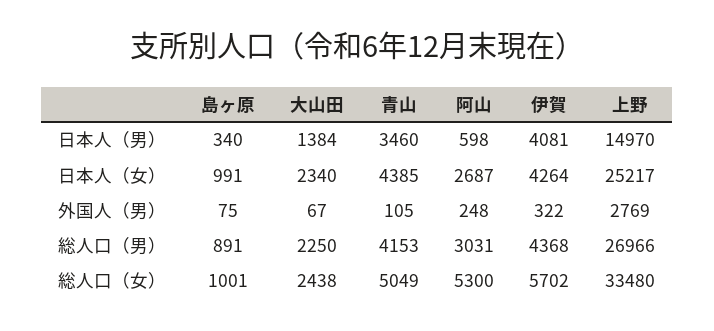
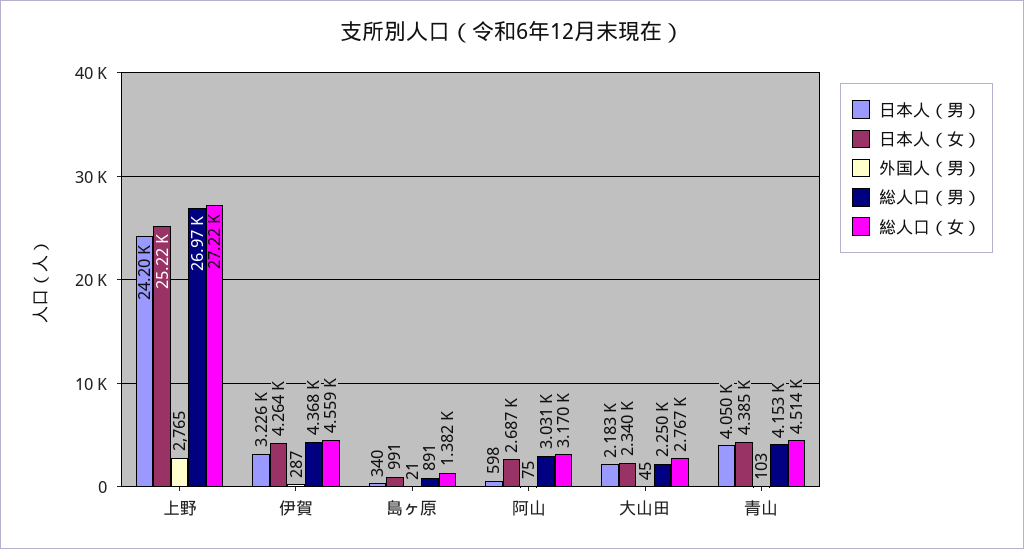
  {
    "日本人（男）": {
      "島ヶ原": 340,
-     "大山田": 1384,
+     "大山田": 2183,
-     "青山": 3460,
+     "青山": 4050,
      "阿山": 598,
-     "伊賀": 4081,
+     "伊賀": 3226,
-     "上野": 14970
+     "上野": 24200
    },
    "日本人（女）": {
      "島ヶ原": 991,
      "大山田": 2340,
      "青山": 4385,
      "阿山": 2687,
      "伊賀": 4264,
      "上野": 25217
    },
    "外国人（男）": {
-     "島ヶ原": 75,
+     "島ヶ原": 21,
-     "大山田": 67,
+     "大山田": 45,
-     "青山": 105,
+     "青山": 103,
-     "阿山": 248,
+     "阿山": 75,
-     "伊賀": 322,
+     "伊賀": 287,
-     "上野": 2769
+     "上野": 2765
    },
    "総人口（男）": {
      "島ヶ原": 891,
      "大山田": 2250,
      "青山": 4153,
      "阿山": 3031,
      "伊賀": 4368,
      "上野": 26966
    },
    "総人口（女）": {
-     "島ヶ原": 1001,
+     "島ヶ原": 1382,
-     "大山田": 2438,
+     "大山田": 2767,
-     "青山": 5049,
+     "青山": 4514,
-     "阿山": 5300,
+     "阿山": 3170,
-     "伊賀": 5702,
+     "伊賀": 4559,
-     "上野": 33480
+     "上野": 27220
    }
  }

